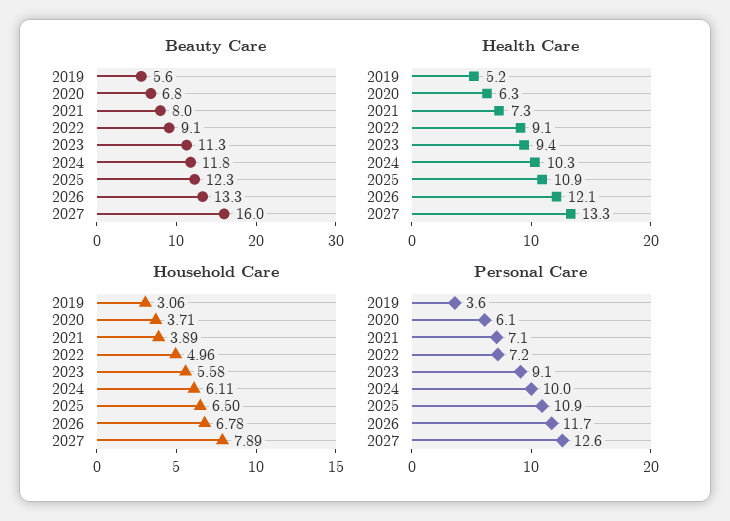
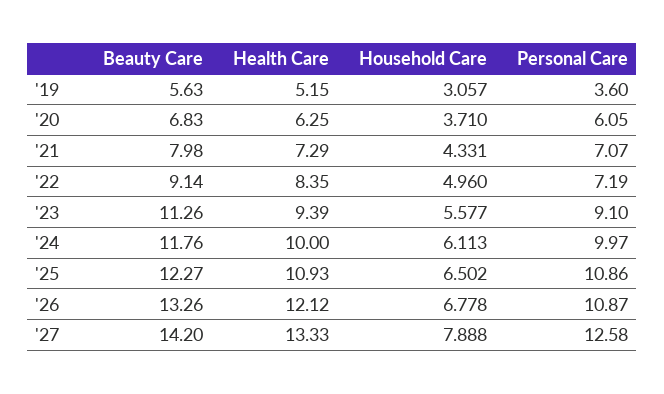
  {
    "Beauty Care": {
      "2019": 5.63,
      "2020": 6.83,
      "2021": 7.98,
      "2022": 9.14,
      "2023": 11.26,
      "2024": 11.76,
      "2025": 12.27,
      "2026": 13.26,
-     "2027": 16
+     "2027": 14.2
    },
    "Health Care": {
      "2019": 5.15,
      "2020": 6.25,
      "2021": 7.29,
-     "2022": 9.1,
+     "2022": 8.35,
      "2023": 9.39,
-     "2024": 10.3,
+     "2024": 10,
      "2025": 10.93,
      "2026": 12.12,
      "2027": 13.33
    },
    "Household Care": {
      "2019": 3.057,
      "2020": 3.71,
-     "2021": 3.89,
+     "2021": 4.331,
      "2022": 4.96,
      "2023": 5.577,
      "2024": 6.113,
      "2025": 6.502,
      "2026": 6.778,
      "2027": 7.888
    },
    "Personal Care": {
      "2019": 3.6,
      "2020": 6.05,
      "2021": 7.07,
      "2022": 7.19,
      "2023": 9.1,
      "2024": 9.97,
      "2025": 10.86,
-     "2026": 11.7,
+     "2026": 10.87,
      "2027": 12.58
    }
  }

